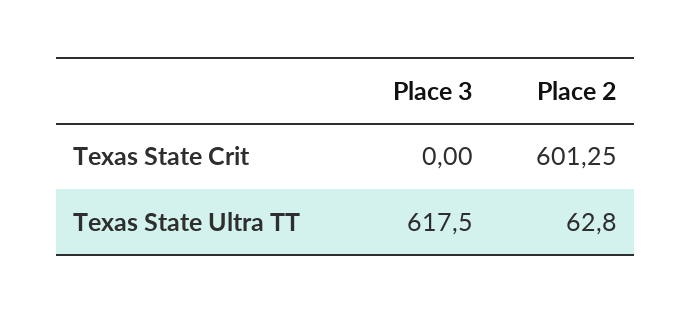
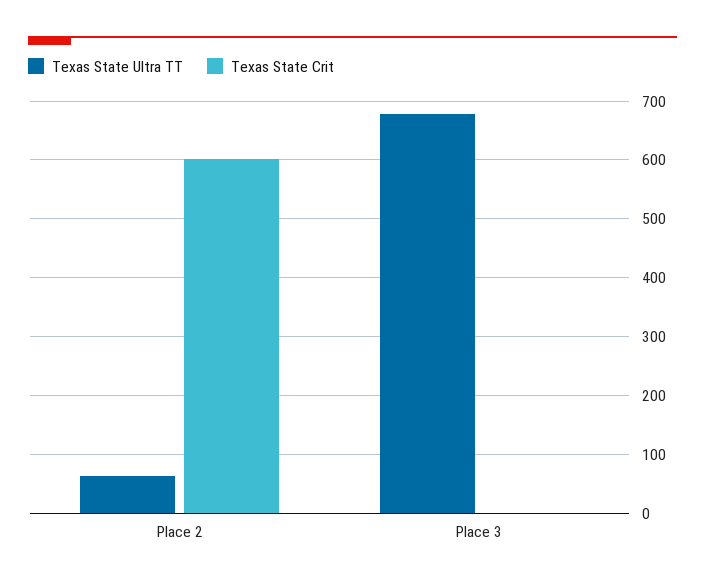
  {
    "Texas State Crit": {
      "Place 3": 0,
      "Place 2": 601.25
    },
    "Texas State Ultra TT": {
-     "Place 3": 617.5,
+     "Place 3": 680,
      "Place 2": 62.8
    }
  }

